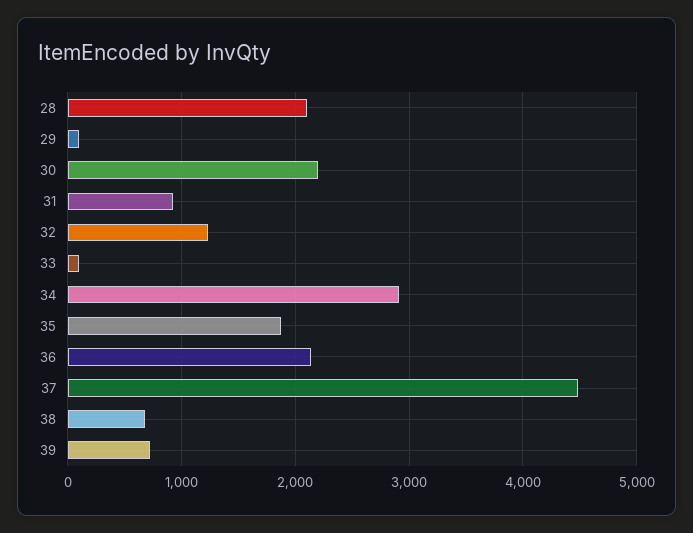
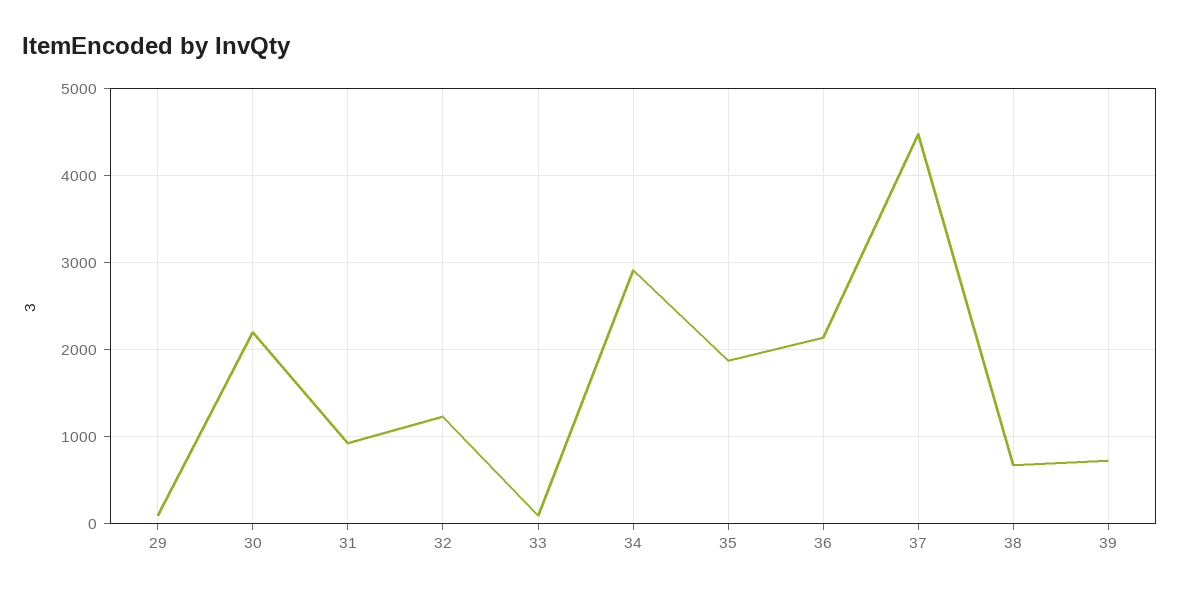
  {
-   "28": 2100,
    "29": 100,
    "30": 2200,
    "31": 900,
    "32": 1200,
    "33": 100,
    "34": 2900,
    "35": 1900,
    "36": 2100,
    "37": 4500,
    "38": 700,
    "39": 700
  }

